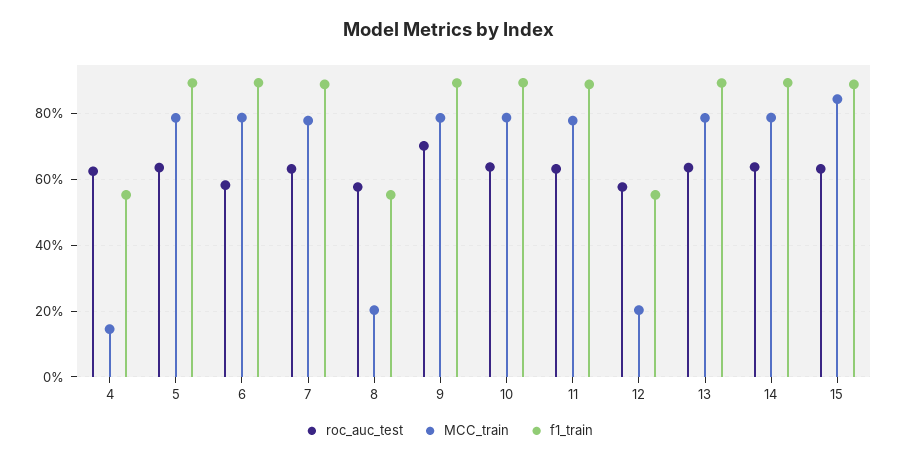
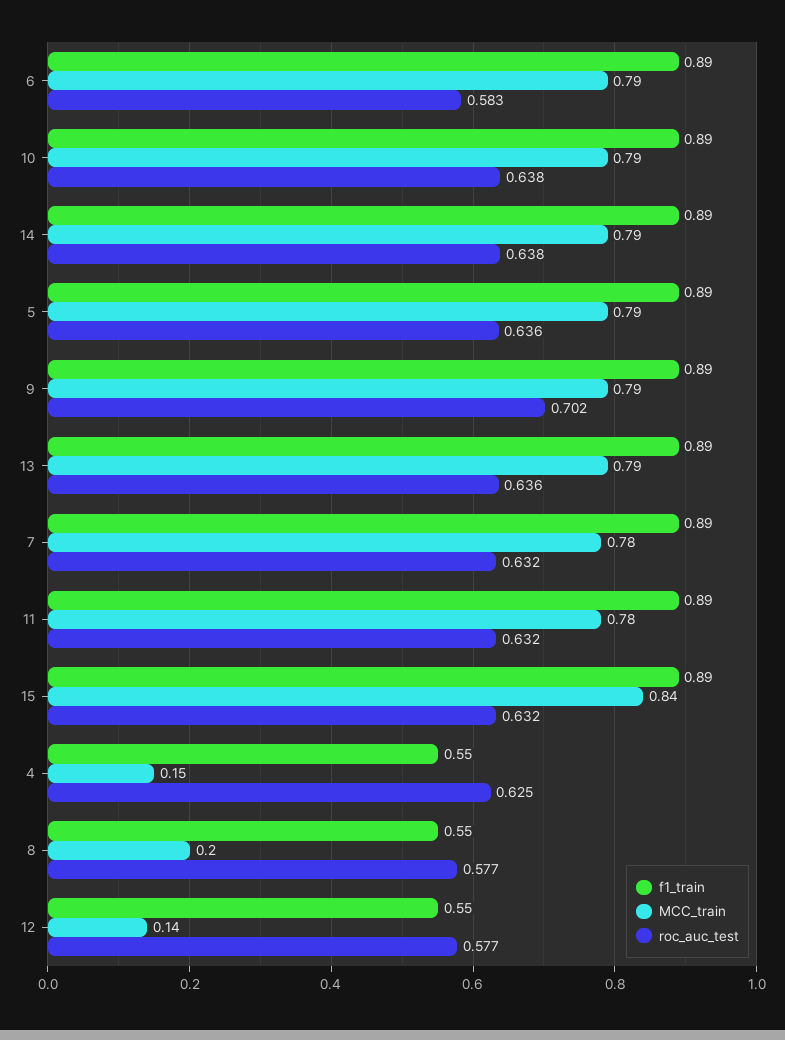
  {
    "roc_auc_test": {
      "4": 0.625,
      "5": 0.636,
      "6": 0.583,
      "7": 0.632,
      "8": 0.577,
      "9": 0.702,
      "10": 0.638,
      "11": 0.632,
      "12": 0.577,
      "13": 0.636,
      "14": 0.638,
      "15": 0.632
    },
    "MCC_train": {
      "4": 0.15,
      "5": 0.79,
      "6": 0.79,
      "7": 0.78,
      "8": 0.2,
      "9": 0.79,
      "10": 0.79,
      "11": 0.78,
-     "12": 0.2,
+     "12": 0.14,
      "13": 0.79,
      "14": 0.79,
      "15": 0.84
    },
    "f1_train": {
      "4": 0.55,
      "5": 0.89,
      "6": 0.89,
      "7": 0.89,
      "8": 0.55,
      "9": 0.89,
      "10": 0.89,
      "11": 0.89,
      "12": 0.55,
      "13": 0.89,
      "14": 0.89,
      "15": 0.89
    }
  }

